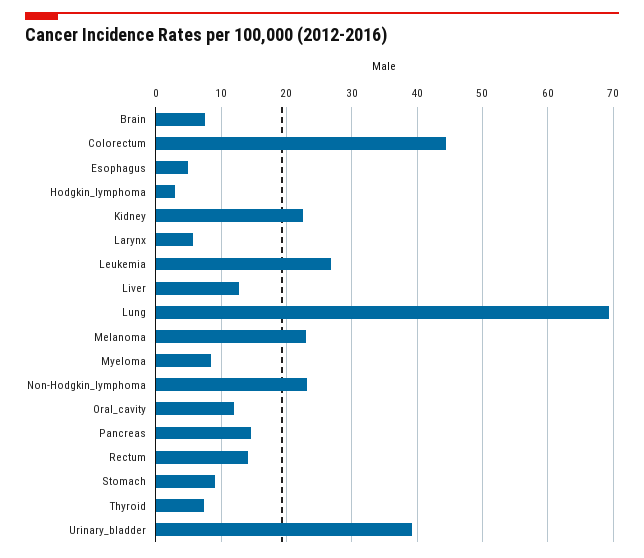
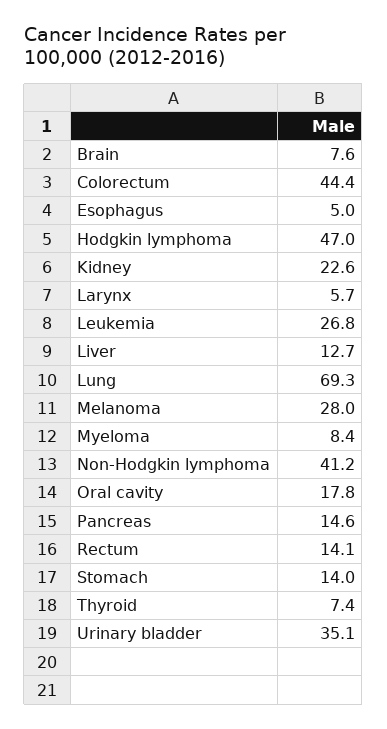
  {
    "Brain": 7.6,
    "Colorectum": 44.4,
    "Esophagus": 5,
-   "Hodgkin_lymphoma": 3,
+   "Hodgkin_lymphoma": 47,
    "Kidney": 22.6,
    "Larynx": 5.7,
    "Leukemia": 26.8,
    "Liver": 12.7,
    "Lung": 69.3,
-   "Melanoma": 23,
+   "Melanoma": 28,
    "Myeloma": 8.4,
-   "Non-Hodgkin_lymphoma": 23,
+   "Non-Hodgkin_lymphoma": 41.2,
-   "Oral_cavity": 12,
+   "Oral_cavity": 17.8,
    "Pancreas": 14.6,
    "Rectum": 14.1,
-   "Stomach": 9,
+   "Stomach": 14,
    "Thyroid": 7.4,
-   "Urinary_bladder": 39
+   "Urinary_bladder": 35.1
  }

